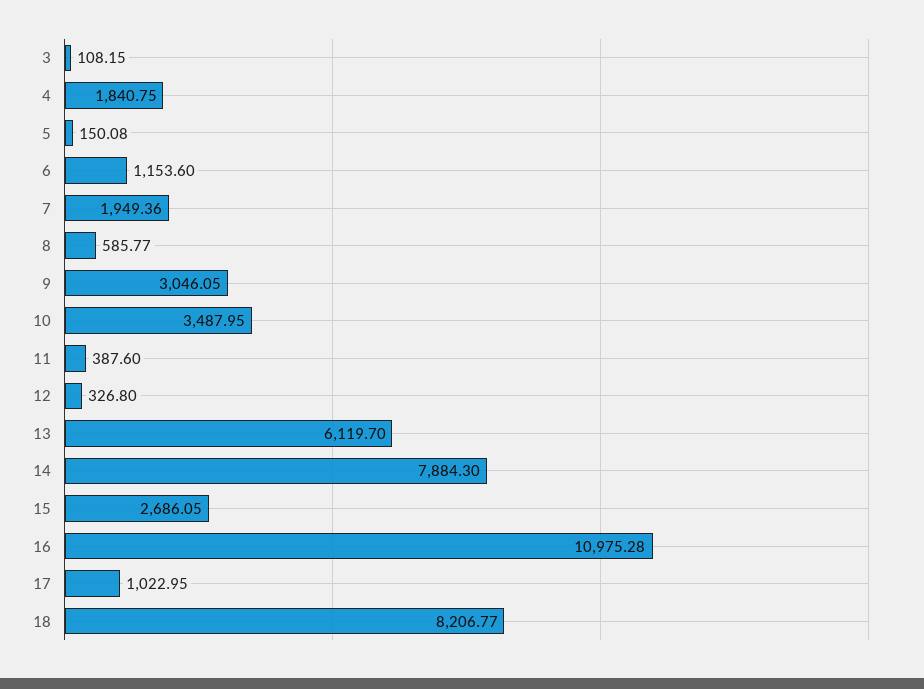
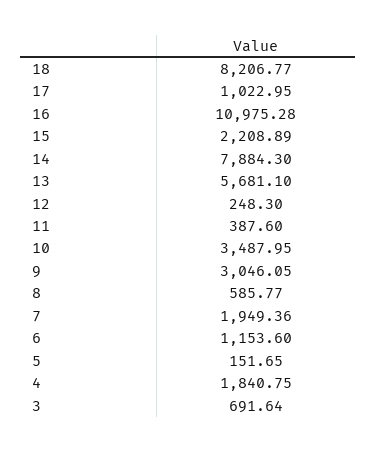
  {
-   "3": 108.15,
+   "3": 691.64,
    "4": 1840.75,
-   "5": 150.08,
+   "5": 151.65,
    "6": 1153.6,
    "7": 1949.36,
    "8": 585.77,
    "9": 3046.05,
    "10": 3487.95,
    "11": 387.6,
-   "12": 326.8,
+   "12": 248.3,
-   "13": 6119.7,
+   "13": 5681.1,
    "14": 7884.3,
-   "15": 2686.05,
+   "15": 2208.89,
    "16": 10975.28,
    "17": 1022.95,
    "18": 8206.77
  }

